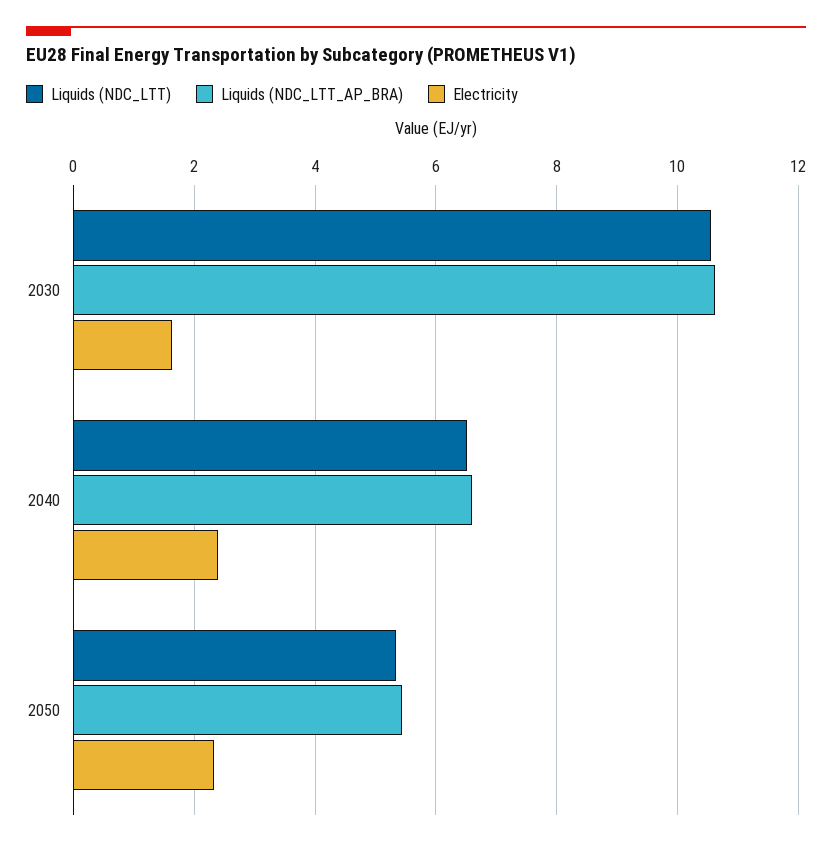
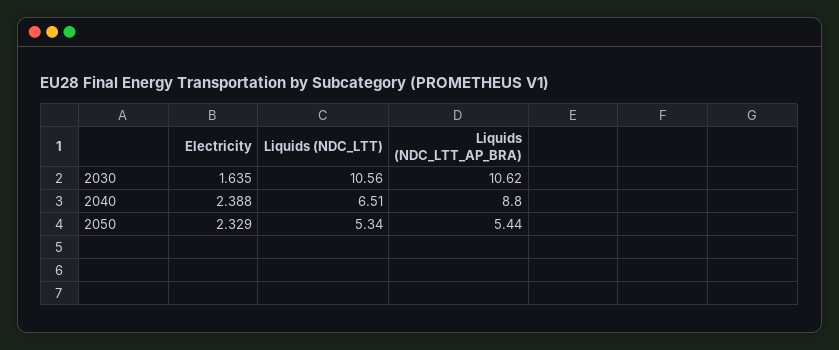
  {
    "Liquids (NDC_LTT)": {
      "2030": 10.56,
      "2040": 6.51,
      "2050": 5.34
    },
    "Liquids (NDC_LTT_AP_BRA)": {
      "2030": 10.62,
-     "2040": 6.6,
+     "2040": 8.8,
      "2050": 5.44
    },
    "Electricity": {
      "2030": 1.635,
      "2040": 2.388,
      "2050": 2.329
    }
  }

